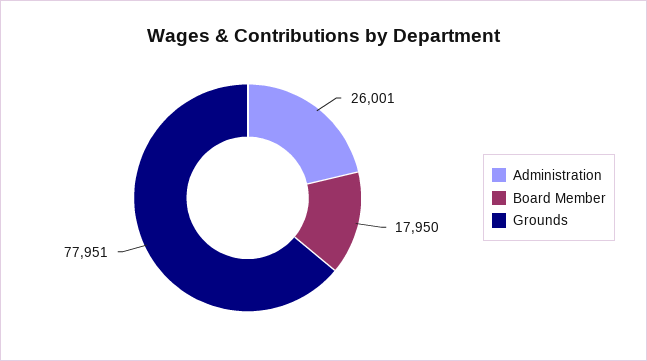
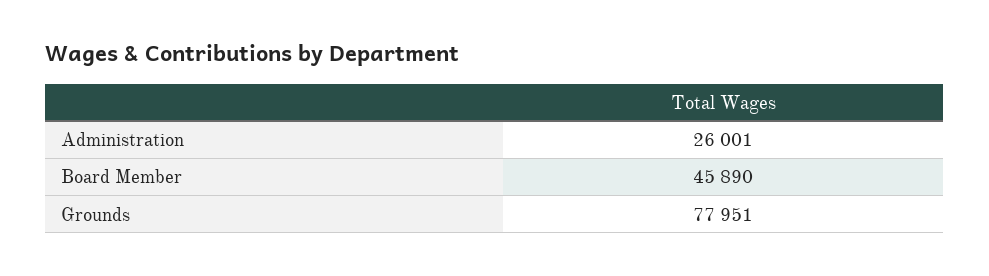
  {
    "Administration": 26001,
-   "Board Member": 17950,
+   "Board Member": 45890,
    "Grounds": 77951
  }

